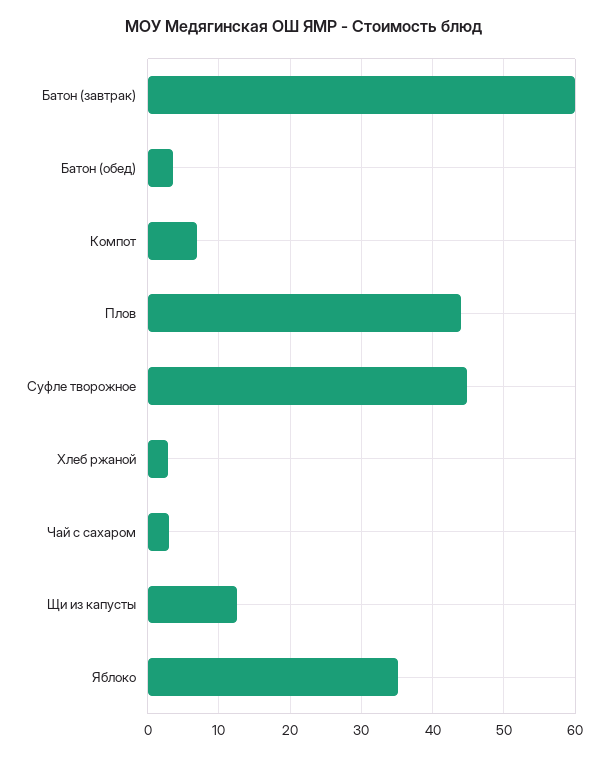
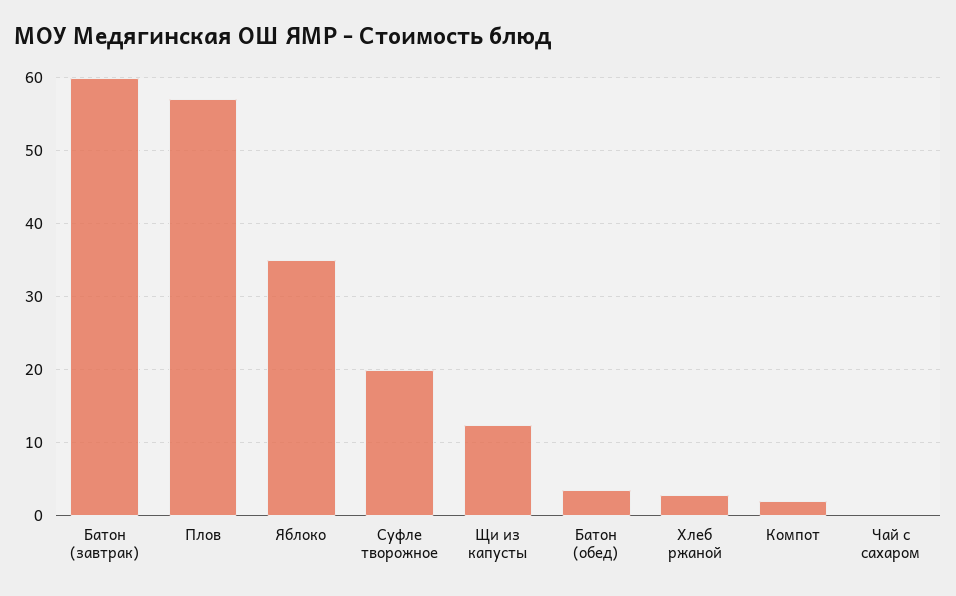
  {
    "Батон (завтрак)": 60,
    "Батон (обед)": 4,
-   "Компот": 7,
+   "Компот": 2,
-   "Плов": 44,
+   "Плов": 57,
-   "Суфле творожное": 45,
+   "Суфле творожное": 20,
    "Хлеб ржаной": 3,
-   "Чай с сахаром": 3,
+   "Чай с сахаром": 0,
    "Щи из капусты": 13,
    "Яблоко": 35
  }

